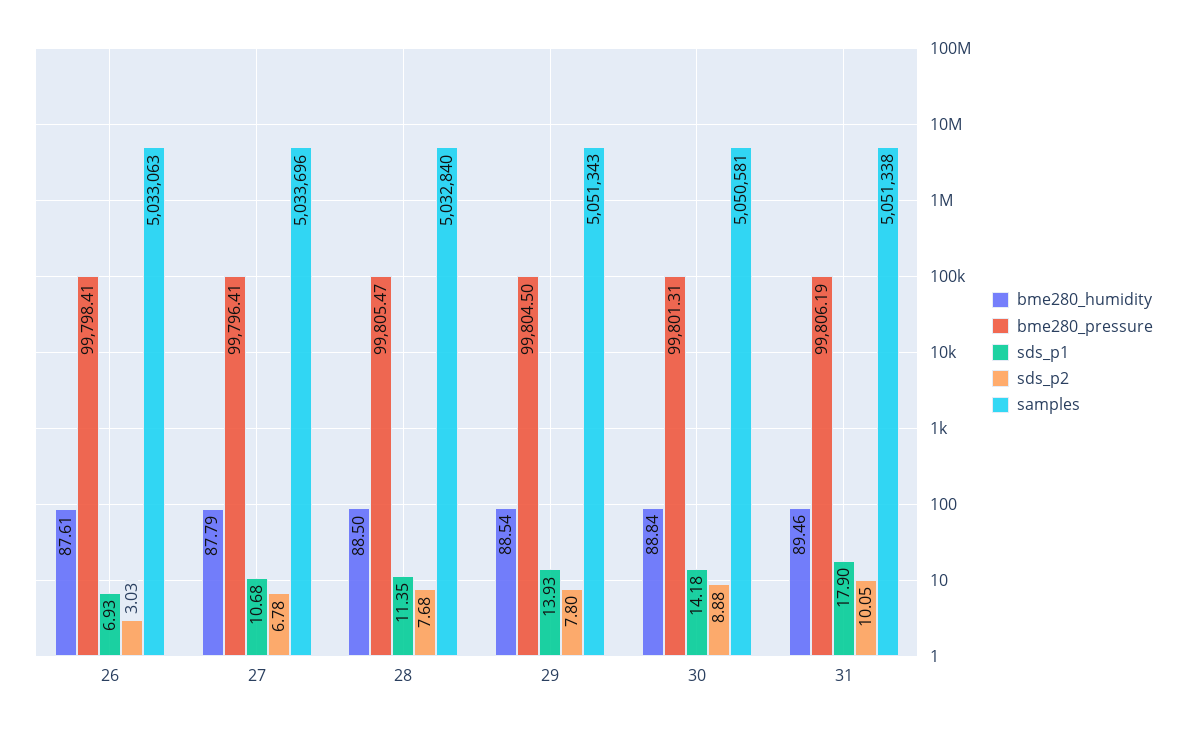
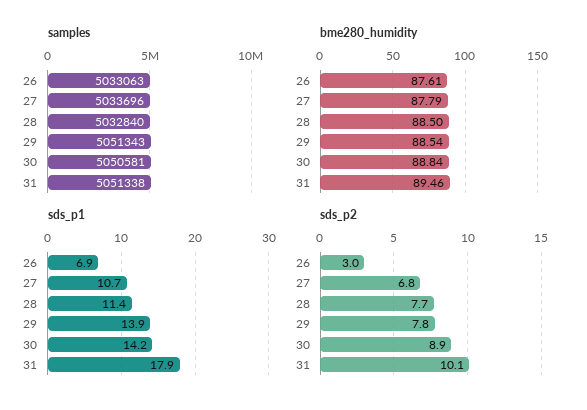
  {
    "bme280_humidity": {
      "26": 87.61,
      "27": 87.79,
      "28": 88.5,
      "29": 88.54,
      "30": 88.84,
      "31": 89.46
    },
-   "bme280_pressure": {
-     "26": 99798.41,
-     "27": 99796.41,
-     "28": 99805.47,
-     "29": 99804.5,
-     "30": 99801.31,
-     "31": 99806.19
-   },
    "sds_p1": {
      "26": 6.93,
      "27": 10.68,
      "28": 11.35,
      "29": 13.93,
      "30": 14.18,
      "31": 17.9
    },
    "sds_p2": {
      "26": 3.03,
      "27": 6.78,
      "28": 7.68,
      "29": 7.8,
      "30": 8.88,
      "31": 10.05
    },
    "samples": {
      "26": 5033063,
      "27": 5033696,
      "28": 5032840,
      "29": 5051343,
      "30": 5050581,
      "31": 5051338
    }
  }

